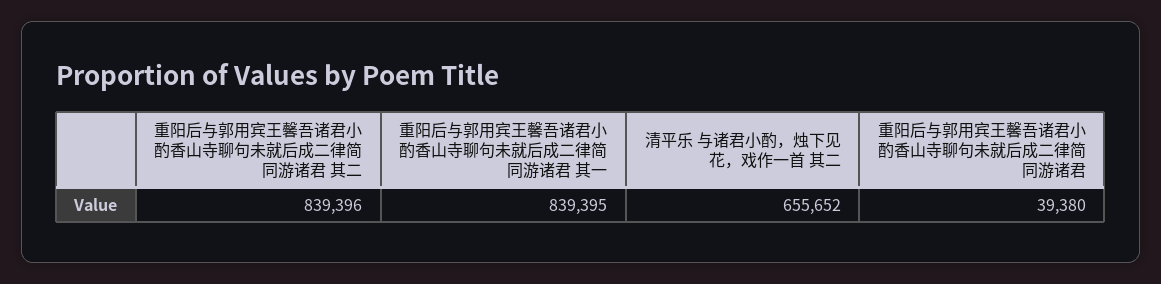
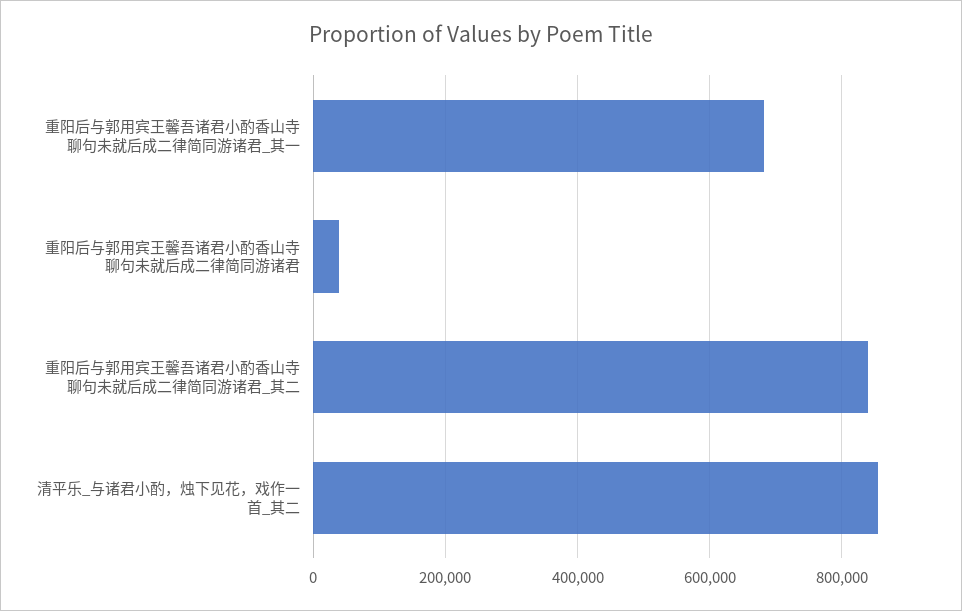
  {
    "重阳后与郭用宾王馨吾诸君小酌香山寺聊句未就后成二律简同游诸君 其二": 839396,
-   "重阳后与郭用宾王馨吾诸君小酌香山寺聊句未就后成二律简同游诸君 其一": 839395,
+   "重阳后与郭用宾王馨吾诸君小酌香山寺聊句未就后成二律简同游诸君 其一": 680000,
-   "清平乐 与诸君小酌，烛下见花，戏作一首 其二": 655652,
+   "清平乐 与诸君小酌，烛下见花，戏作一首 其二": 860000,
    "重阳后与郭用宾王馨吾诸君小酌香山寺聊句未就后成二律简同游诸君": 39380
  }

